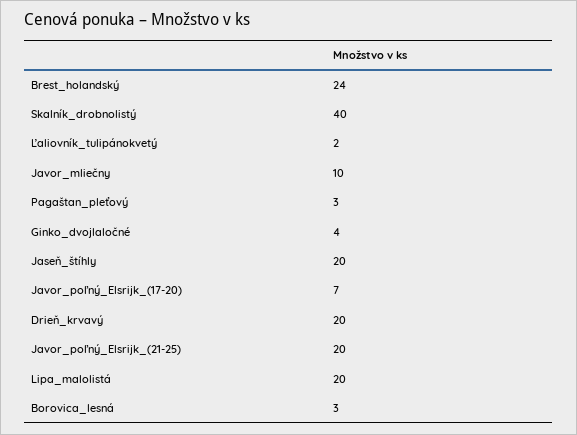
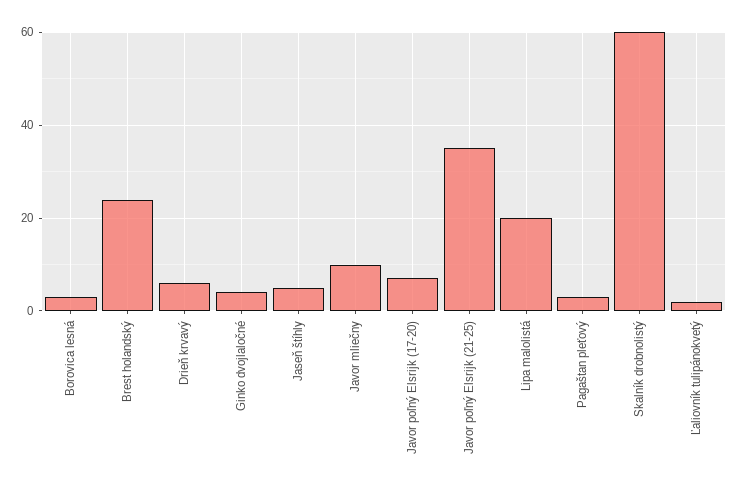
  {
    "Brest_holandský": 24,
-   "Skalník_drobnolistý": 40,
+   "Skalník_drobnolistý": 60,
    "Ľaliovník_tulipánokvetý": 2,
    "Javor_mliečny": 10,
    "Pagaštan_pleťový": 3,
    "Ginko_dvojlaločné": 4,
-   "Jaseň_štíhly": 20,
+   "Jaseň_štíhly": 5,
    "Javor_poľný_Elsrijk_(17-20)": 7,
-   "Drieň_krvavý": 20,
+   "Drieň_krvavý": 5,
-   "Javor_poľný_Elsrijk_(21-25)": 20,
+   "Javor_poľný_Elsrijk_(21-25)": 35,
    "Lipa_malolistá": 20,
    "Borovica_lesná": 3
  }

